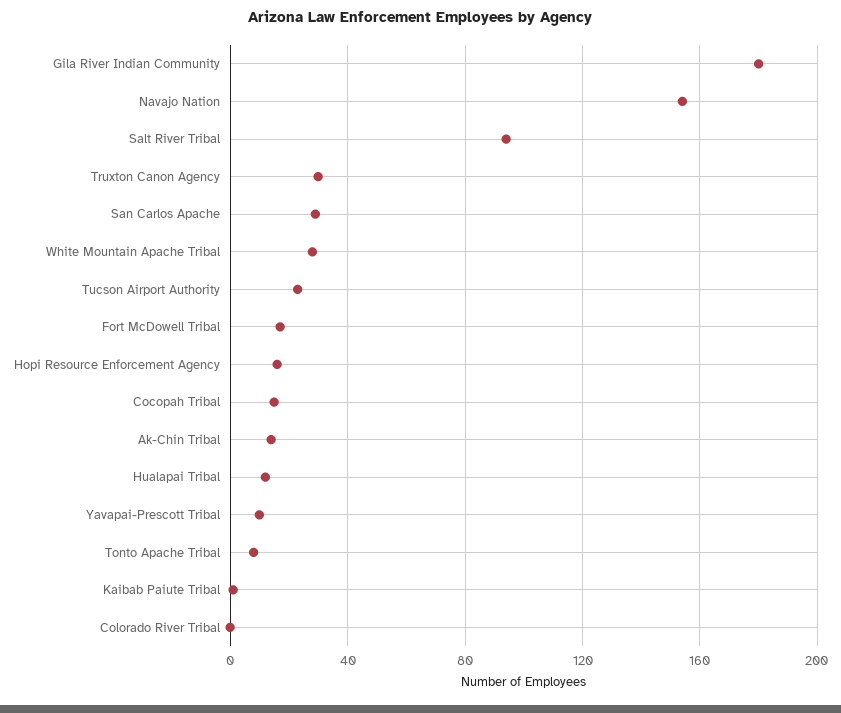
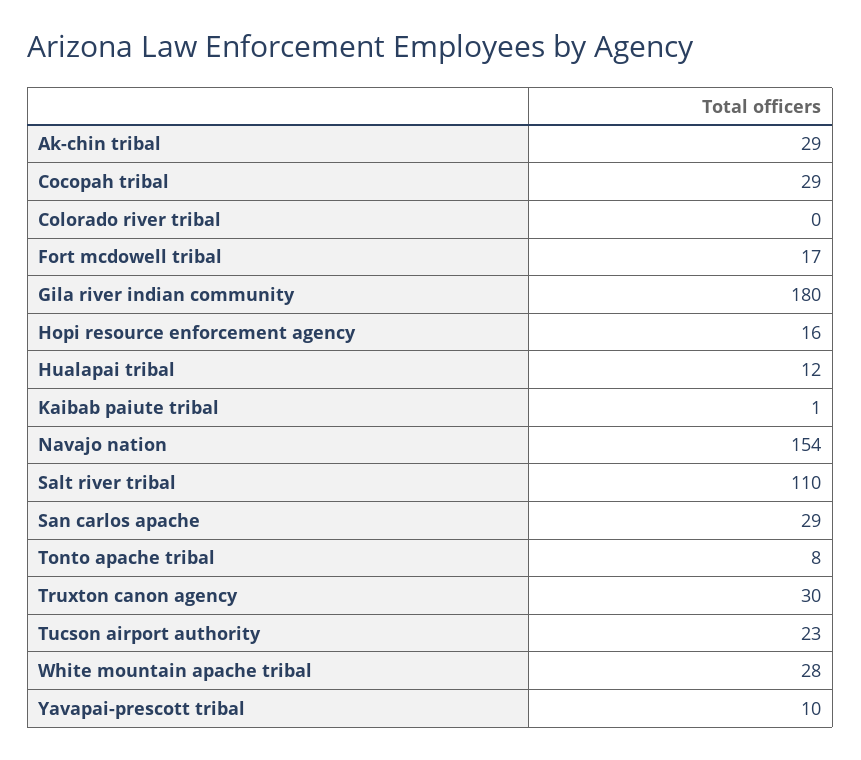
  {
    "Gila River Indian Community": 180,
    "Navajo Nation": 154,
-   "Salt River Tribal": 95,
+   "Salt River Tribal": 110,
    "Truxton Canon Agency": 30,
    "San Carlos Apache": 29,
    "White Mountain Apache Tribal": 28,
    "Tucson Airport Authority": 23,
    "Fort McDowell Tribal": 17,
    "Hopi Resource Enforcement Agency": 16,
-   "Cocopah Tribal": 15,
+   "Cocopah Tribal": 29,
-   "Ak-Chin Tribal": 15,
+   "Ak-Chin Tribal": 29,
    "Hualapai Tribal": 12,
    "Yavapai-Prescott Tribal": 10,
    "Tonto Apache Tribal": 8,
    "Kaibab Paiute Tribal": 1,
    "Colorado River Tribal": 0
  }

